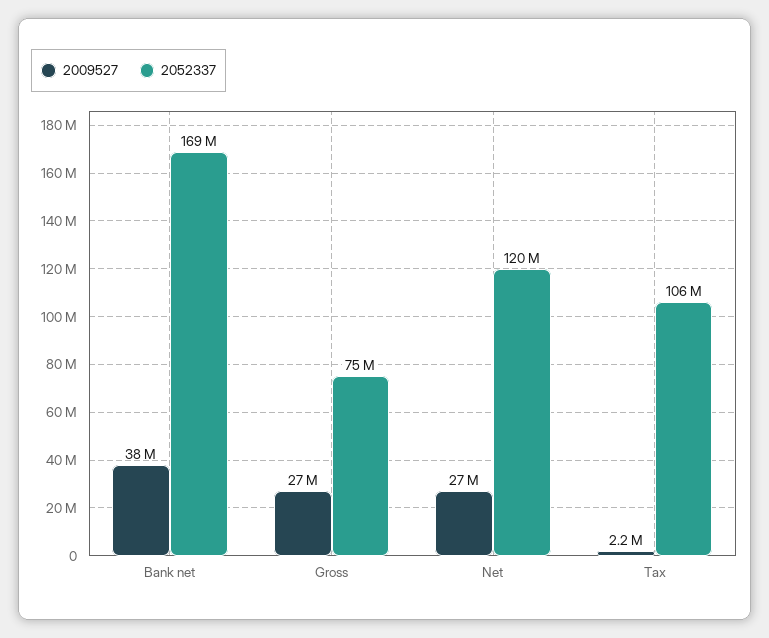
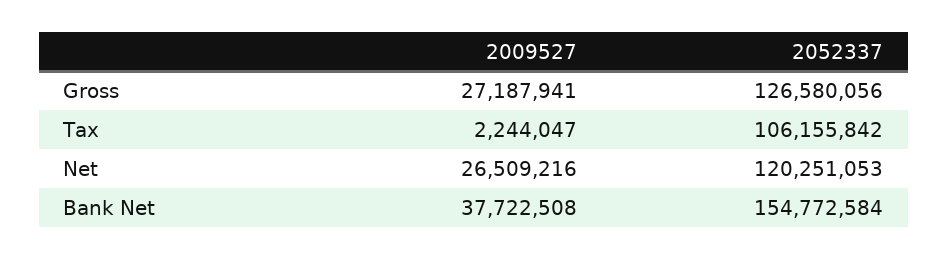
  {
    "2009527": {
      "Bank net": 37722508,
      "Gross": 27187941,
      "Net": 26509216,
      "Tax": 2244047
    },
    "2052337": {
-     "Bank net": 169000000,
+     "Bank net": 154772584,
-     "Gross": 75000000,
+     "Gross": 126580056,
      "Net": 120251053,
      "Tax": 106155842
    }
  }

